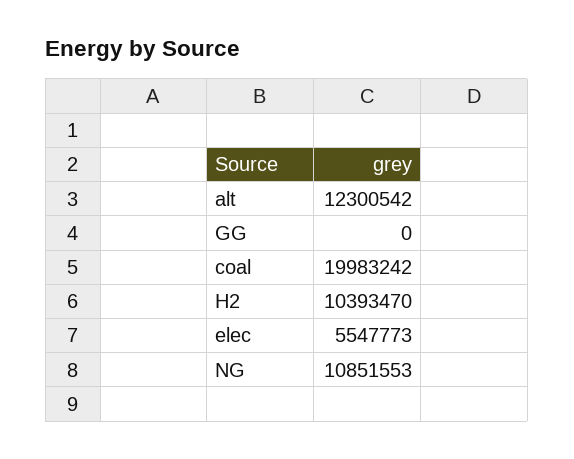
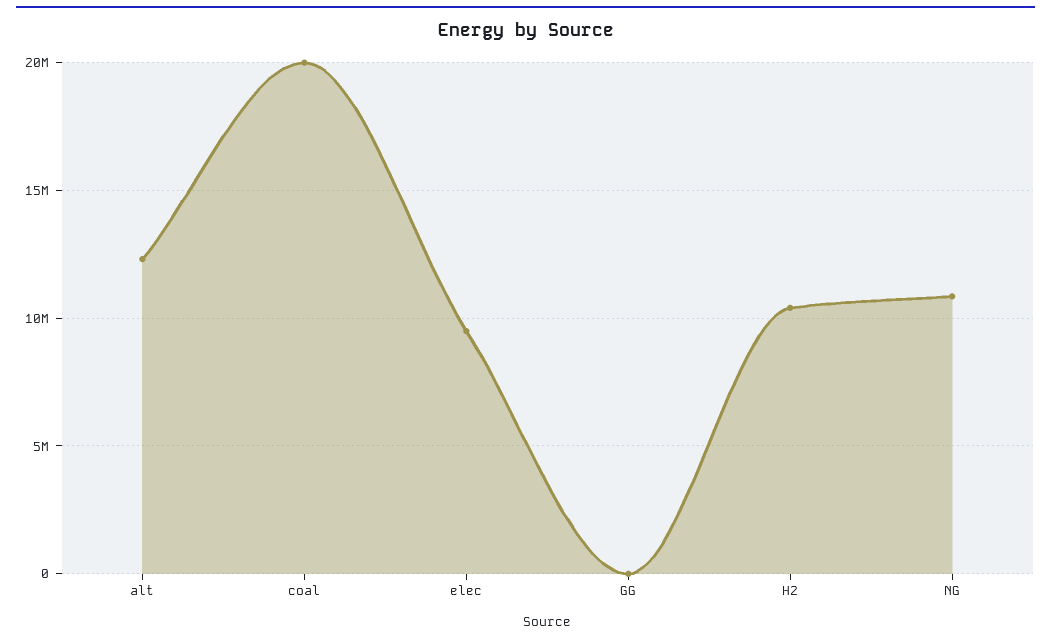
  {
    "alt": 12300542,
    "GG": 0,
    "coal": 19983242,
    "H2": 10393470,
-   "elec": 5547773,
+   "elec": 9500000,
    "NG": 10851553
  }

